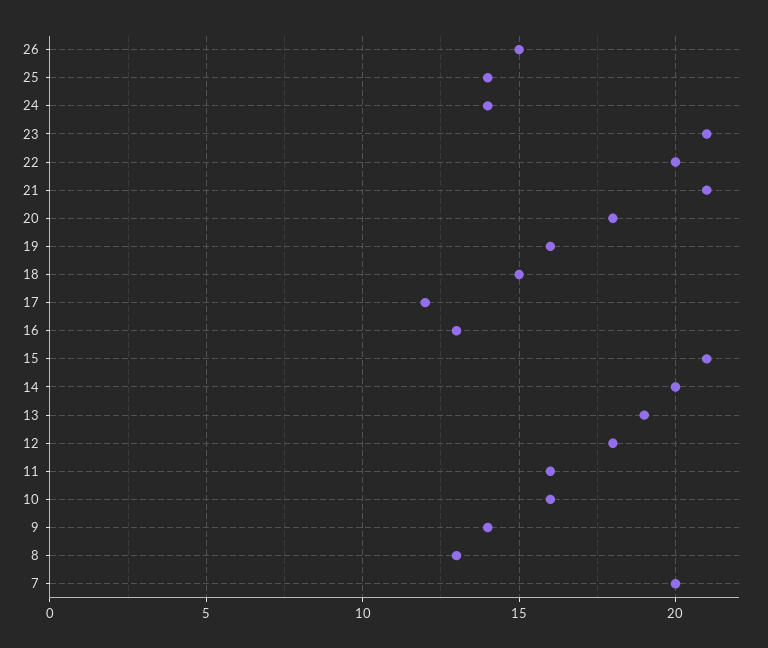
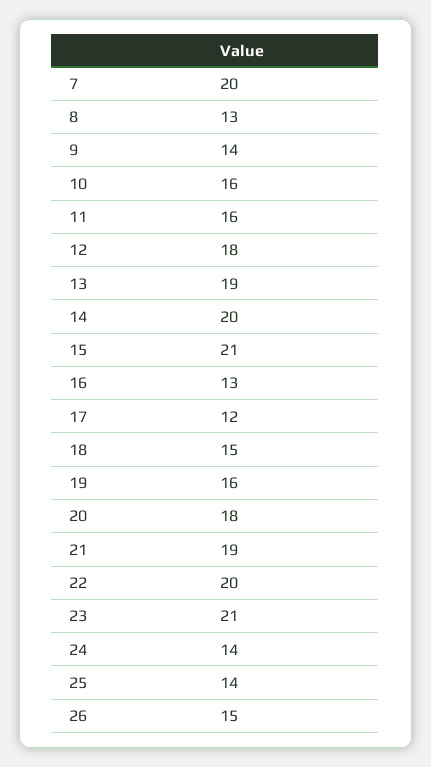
  {
    "26": 15,
    "25": 14,
    "24": 14,
    "23": 21,
    "22": 20,
-   "21": 21,
+   "21": 19,
    "20": 18,
    "19": 16,
    "18": 15,
    "17": 12,
    "16": 13,
    "15": 21,
    "14": 20,
    "13": 19,
    "12": 18,
    "11": 16,
    "10": 16,
    "9": 14,
    "8": 13,
    "7": 20
  }

